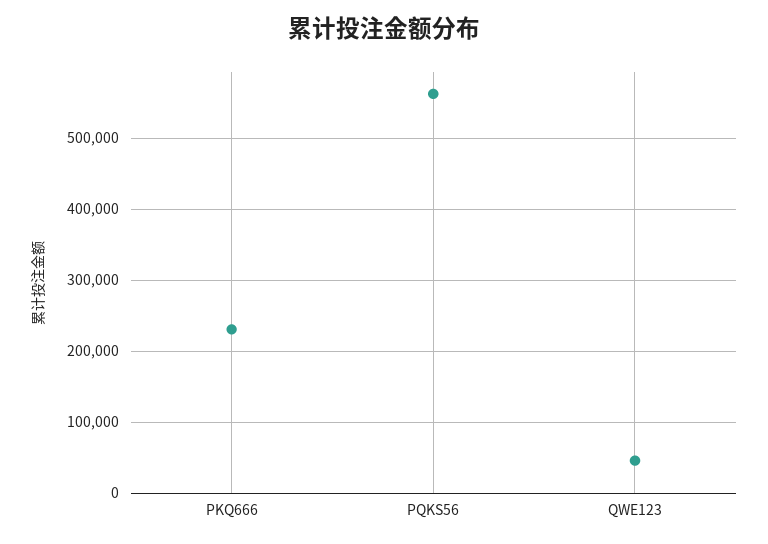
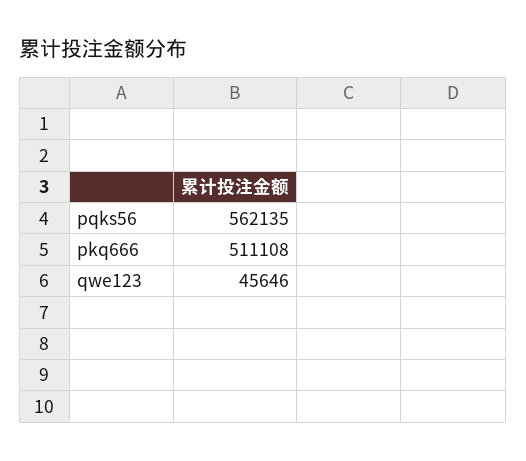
  {
-   "PKQ666": 230000,
+   "PKQ666": 511108,
    "PQKS56": 562135,
    "QWE123": 45646
  }

